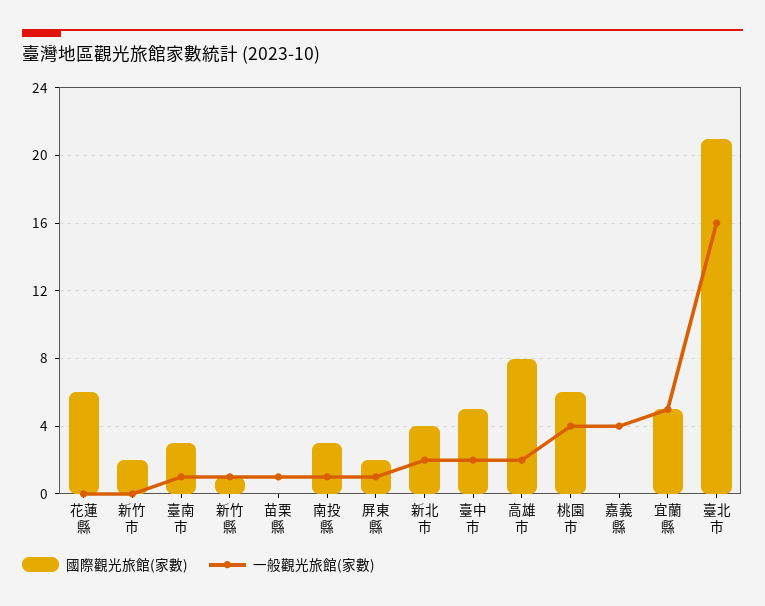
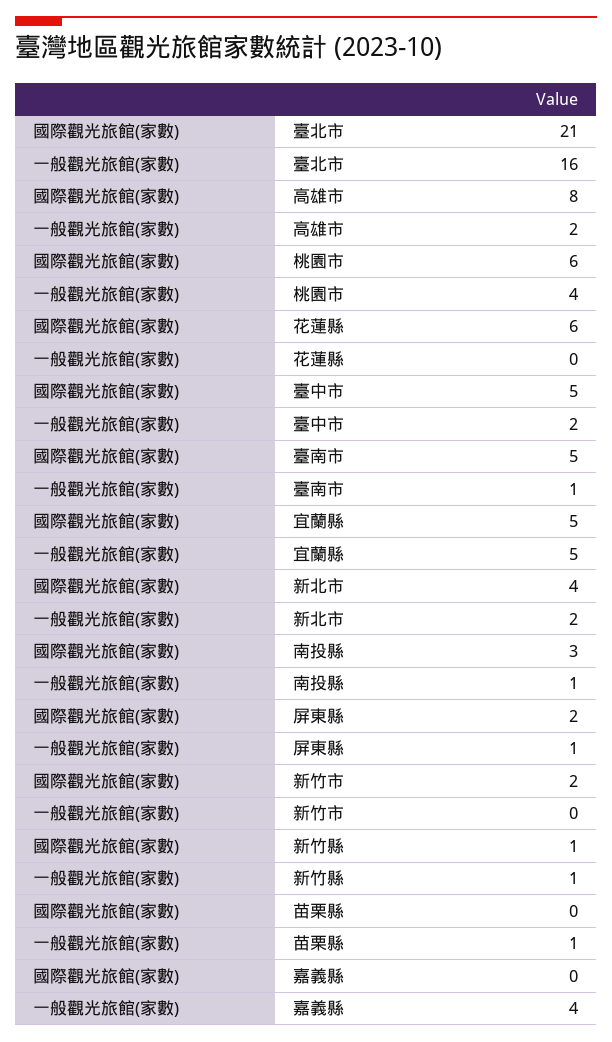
  {
    "國際觀光旅館(家數)": {
      "花蓮縣": 6,
      "新竹市": 2,
-     "臺南市": 3,
+     "臺南市": 5,
      "新竹縣": 1,
      "苗栗縣": 0,
      "南投縣": 3,
      "屏東縣": 2,
      "新北市": 4,
      "臺中市": 5,
      "高雄市": 8,
      "桃園市": 6,
      "嘉義縣": 0,
      "宜蘭縣": 5,
      "臺北市": 21
    },
    "一般觀光旅館(家數)": {
      "花蓮縣": 0,
      "新竹市": 0,
      "臺南市": 1,
      "新竹縣": 1,
      "苗栗縣": 1,
      "南投縣": 1,
      "屏東縣": 1,
      "新北市": 2,
      "臺中市": 2,
      "高雄市": 2,
      "桃園市": 4,
      "嘉義縣": 4,
      "宜蘭縣": 5,
      "臺北市": 16
    }
  }

